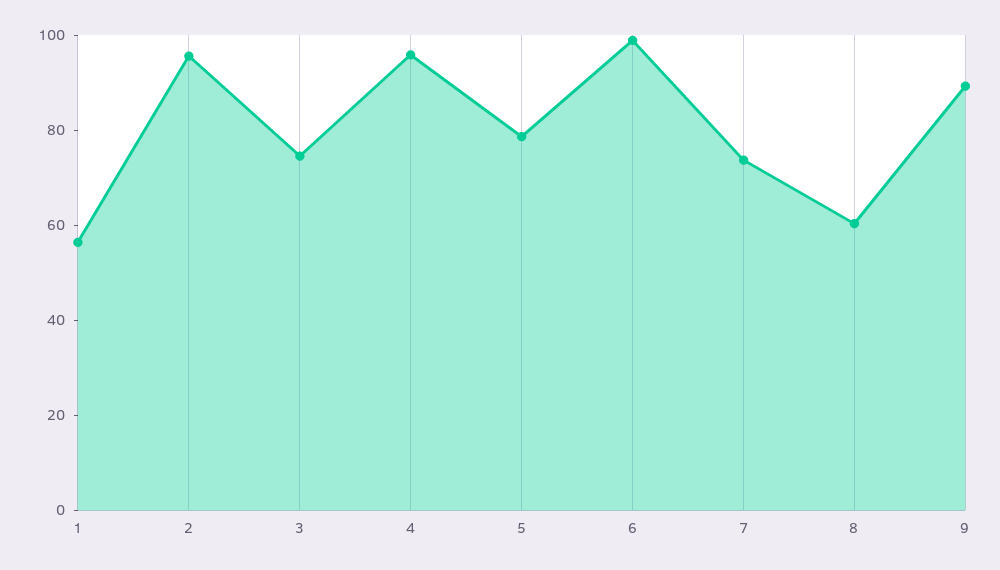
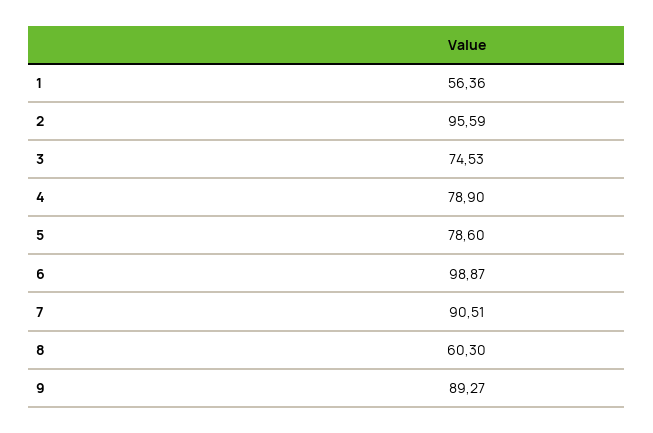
  {
    "1": 56.36,
    "2": 95.59,
    "3": 74.53,
-   "4": 95,
+   "4": 78.9,
    "5": 78.6,
    "6": 98.87,
-   "7": 75,
+   "7": 90.51,
    "8": 60.3,
    "9": 89.27
  }

